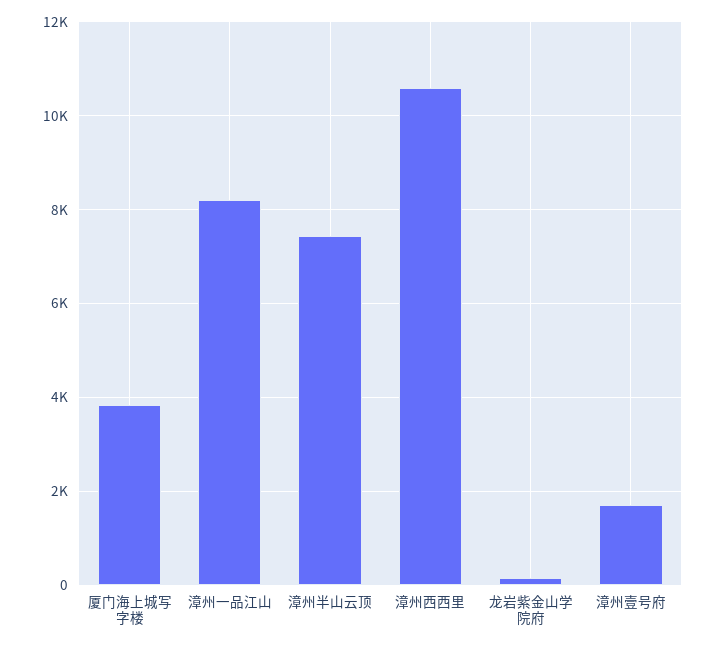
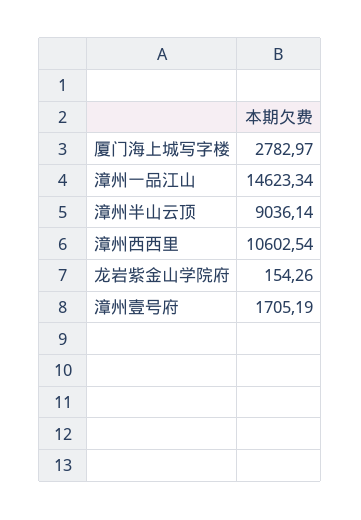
  {
-   "厦门海上城写字楼": 3800,
+   "厦门海上城写字楼": 2782.97,
-   "漳州一品江山": 8200,
+   "漳州一品江山": 14623.34,
-   "漳州半山云顶": 7400,
+   "漳州半山云顶": 9036.14,
    "漳州西西里": 10602.54,
    "龙岩紫金山学院府": 154.26,
    "漳州壹号府": 1705.19
  }

